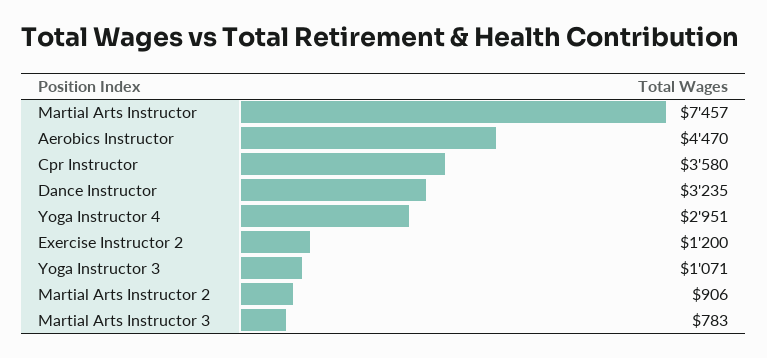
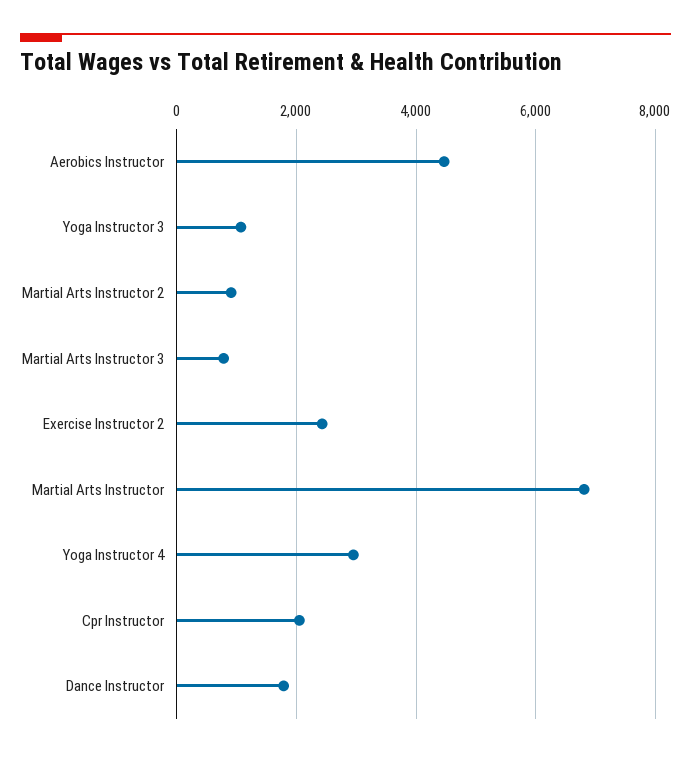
  {
-   "Martial Arts Instructor": 7457,
+   "Martial Arts Instructor": 6800,
    "Aerobics Instructor": 4470,
-   "Cpr Instructor": 3580,
+   "Cpr Instructor": 2000,
-   "Dance Instructor": 3235,
+   "Dance Instructor": 1800,
    "Yoga Instructor 4": 2951,
-   "Exercise Instructor 2": 1200,
+   "Exercise Instructor 2": 2400,
    "Yoga Instructor 3": 1071,
    "Martial Arts Instructor 2": 906,
    "Martial Arts Instructor 3": 783
  }

